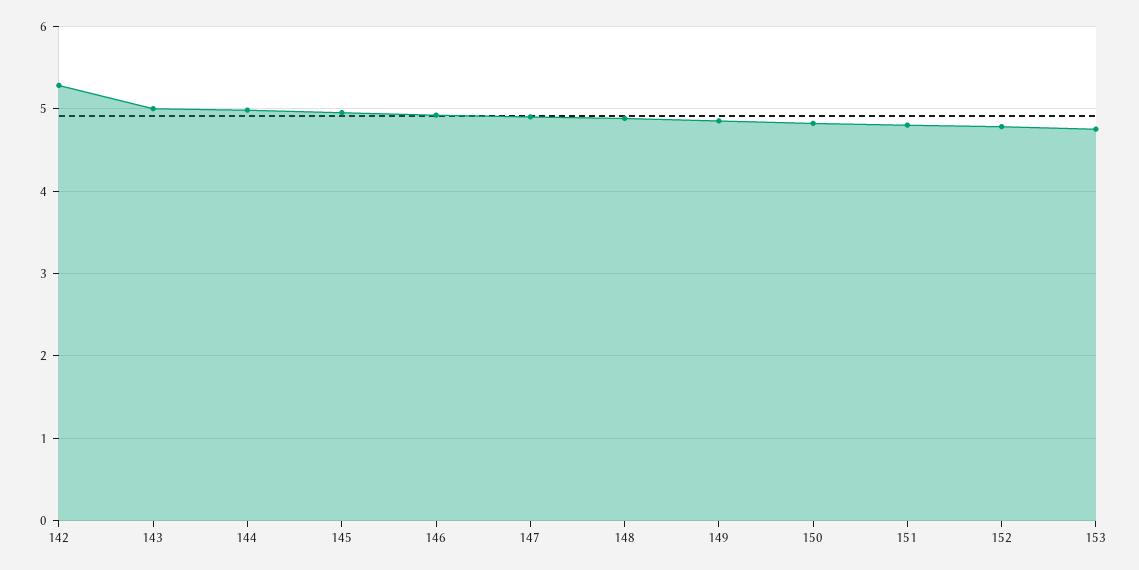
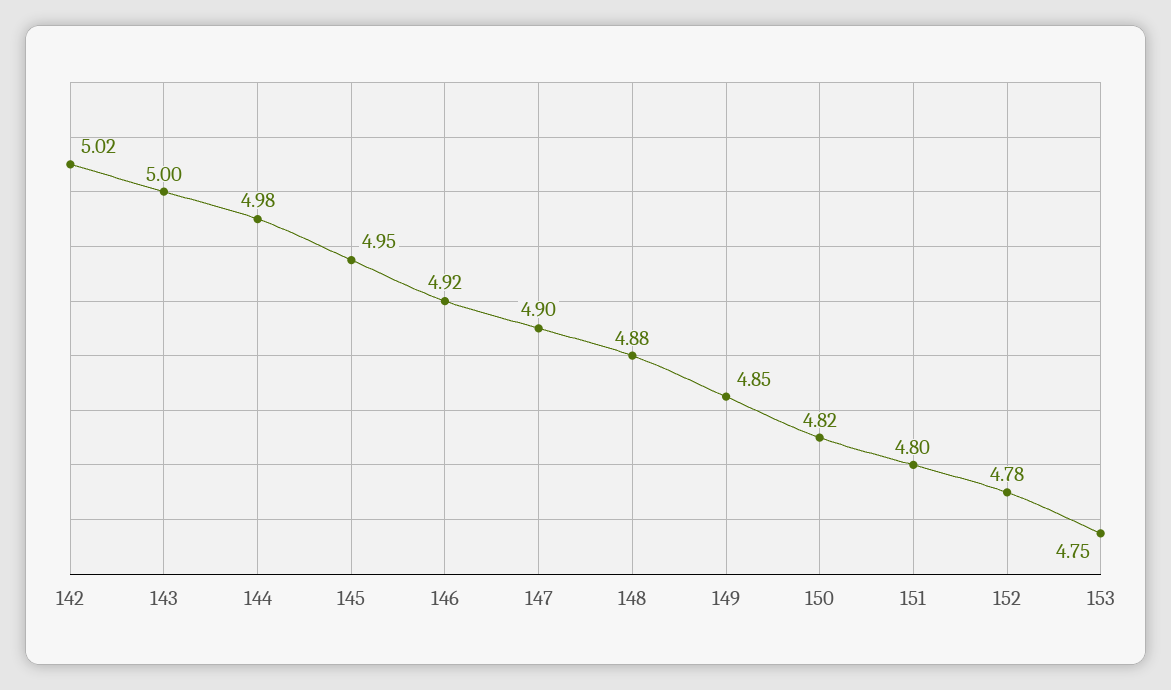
  {
-   "142": 5.3,
+   "142": 5.02,
    "143": 5,
    "144": 4.98,
    "145": 4.95,
    "146": 4.92,
    "147": 4.9,
    "148": 4.88,
    "149": 4.85,
    "150": 4.82,
    "151": 4.8,
    "152": 4.78,
    "153": 4.75
  }

